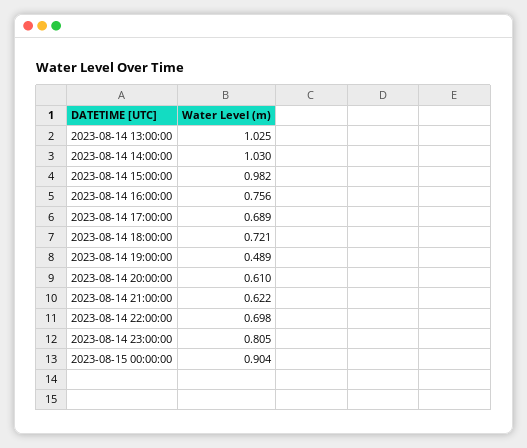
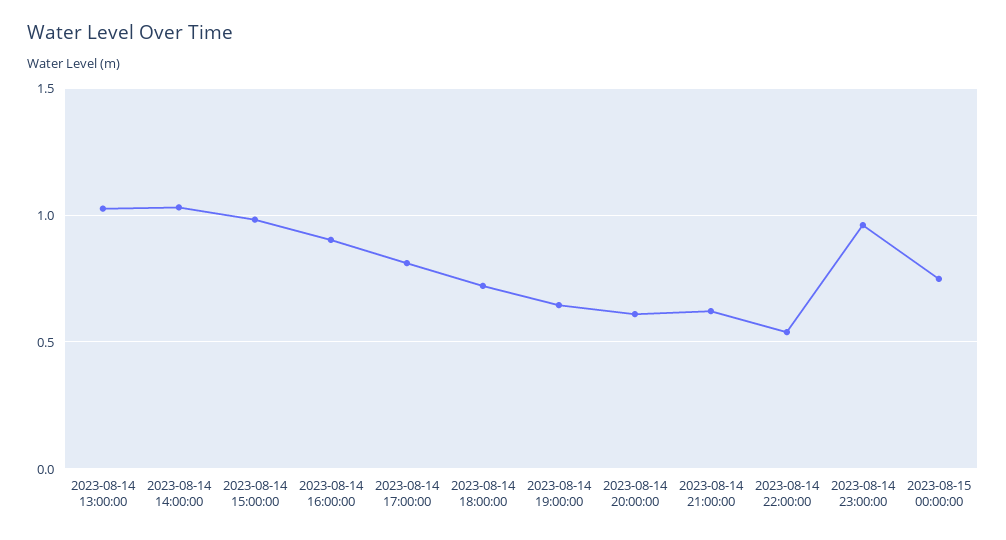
  {
    "2023-08-14 13:00:00": 1.025,
    "2023-08-14 14:00:00": 1.03,
    "2023-08-14 15:00:00": 0.982,
-   "2023-08-14 16:00:00": 0.756,
+   "2023-08-14 16:00:00": 0.9,
-   "2023-08-14 17:00:00": 0.689,
+   "2023-08-14 17:00:00": 0.8,
    "2023-08-14 18:00:00": 0.721,
-   "2023-08-14 19:00:00": 0.489,
+   "2023-08-14 19:00:00": 0.65,
    "2023-08-14 20:00:00": 0.61,
    "2023-08-14 21:00:00": 0.622,
-   "2023-08-14 22:00:00": 0.698,
+   "2023-08-14 22:00:00": 0.55,
-   "2023-08-14 23:00:00": 0.805,
+   "2023-08-14 23:00:00": 0.95,
-   "2023-08-15 00:00:00": 0.904
+   "2023-08-15 00:00:00": 0.75
  }

